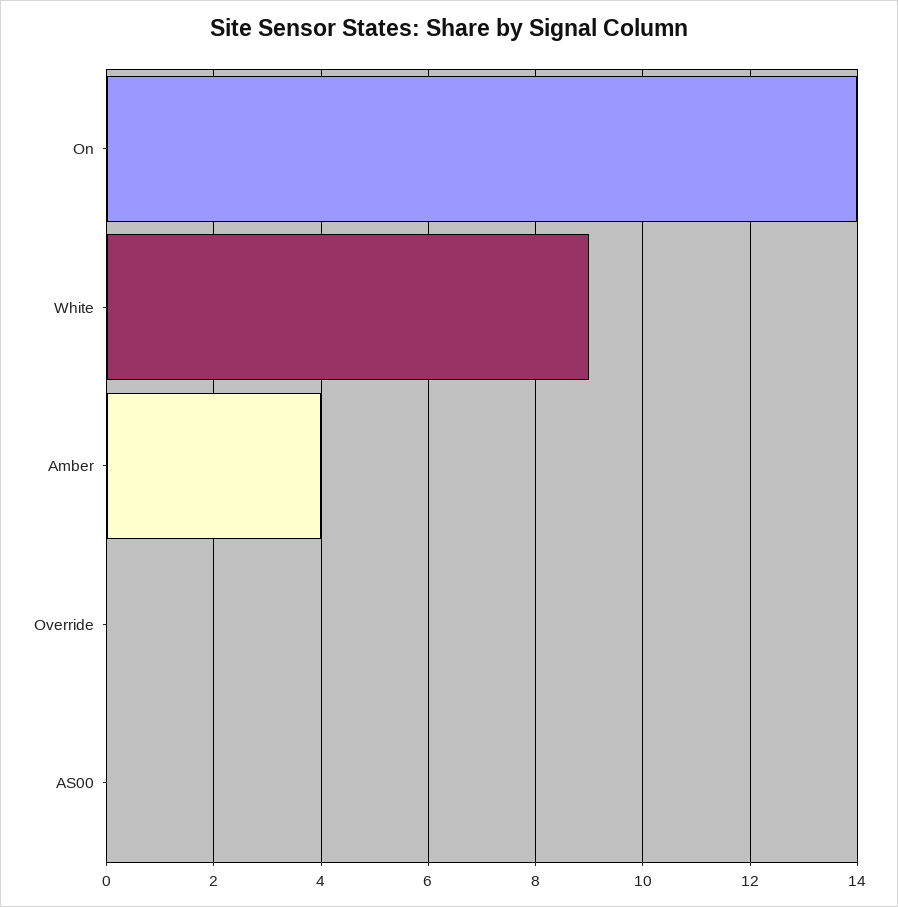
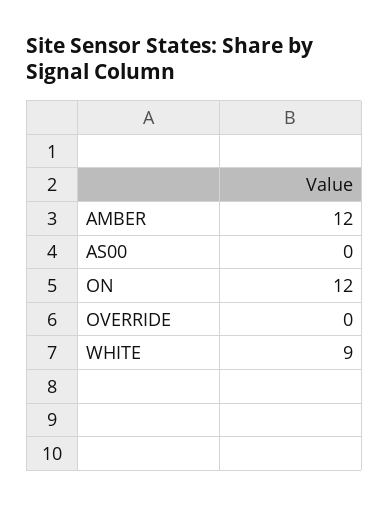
  {
-   "On": 14,
+   "On": 12,
    "White": 9,
-   "Amber": 4,
+   "Amber": 12,
    "Override": 0,
    "AS00": 0
  }

